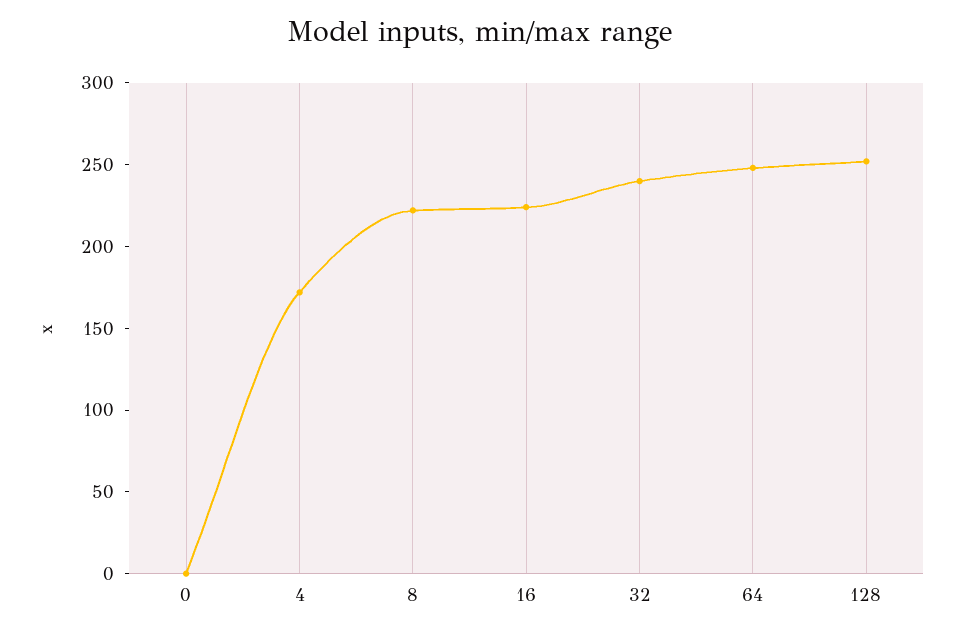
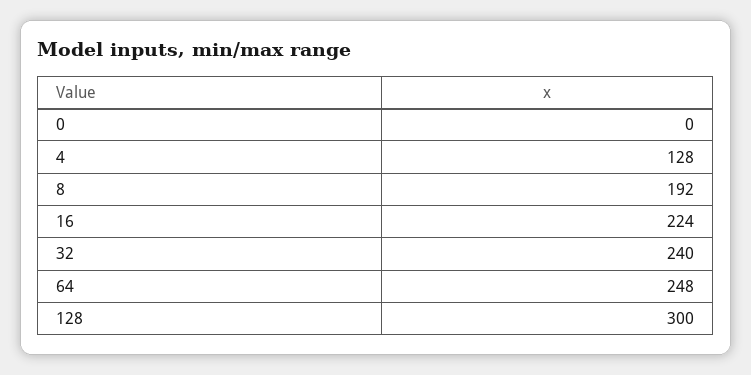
  {
    "0": 0,
-   "4": 170,
+   "4": 128,
-   "8": 220,
+   "8": 192,
    "16": 224,
    "32": 240,
    "64": 248,
-   "128": 250
+   "128": 300
  }

